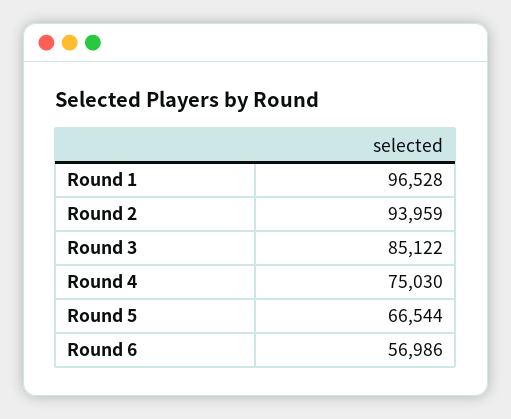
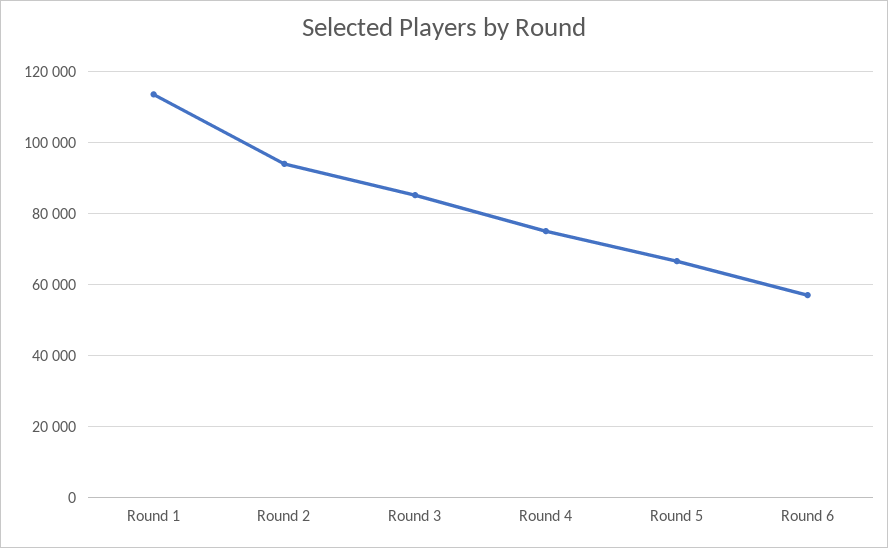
  {
-   "Round 1": 96528,
+   "Round 1": 114000,
    "Round 2": 93959,
    "Round 3": 85122,
    "Round 4": 75030,
    "Round 5": 66544,
    "Round 6": 56986
  }

